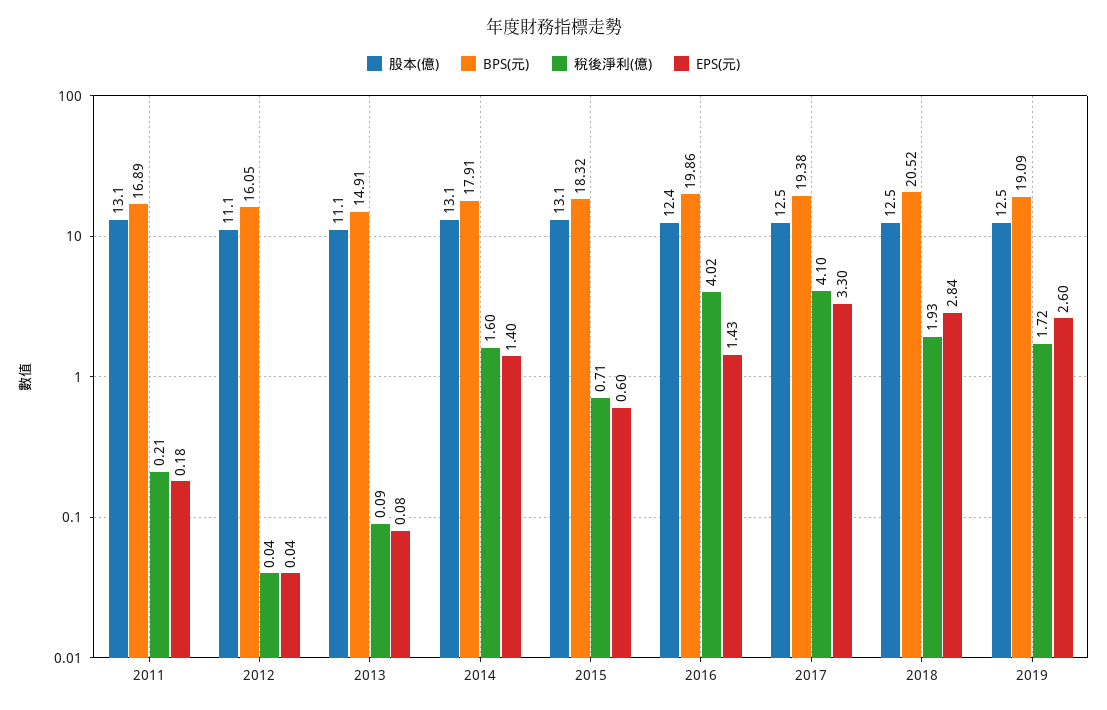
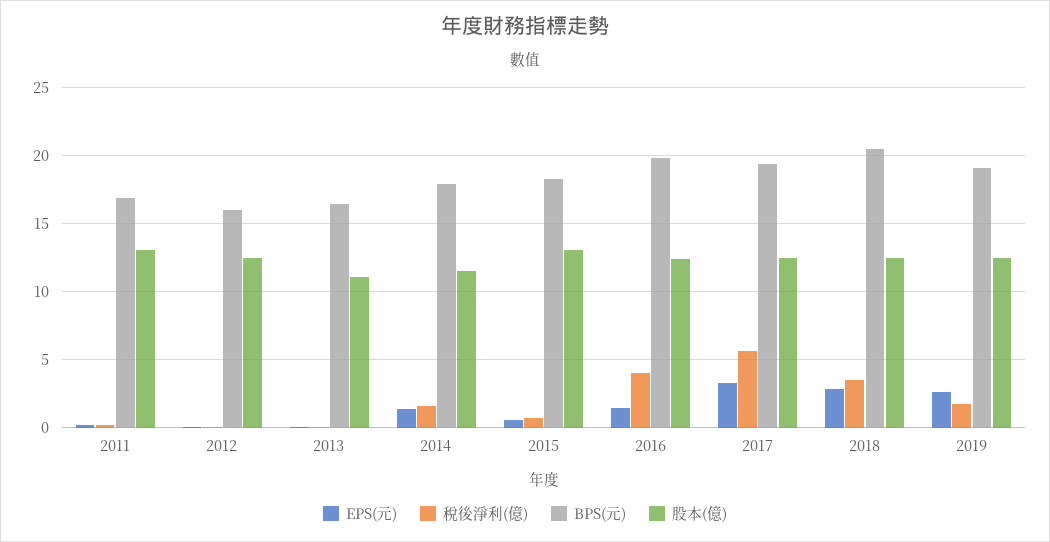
  {
    "股本(億)": {
      "2011": 13.1,
-     "2012": 11.1,
+     "2012": 12.5,
      "2013": 11.1,
-     "2014": 13.1,
+     "2014": 11.5,
      "2015": 13.1,
      "2016": 12.4,
      "2017": 12.5,
      "2018": 12.5,
      "2019": 12.5
    },
    "BPS(元)": {
      "2011": 16.89,
      "2012": 16.05,
-     "2013": 14.91,
+     "2013": 16.5,
      "2014": 17.91,
      "2015": 18.32,
      "2016": 19.86,
      "2017": 19.38,
      "2018": 20.52,
      "2019": 19.09
    },
    "稅後淨利(億)": {
      "2011": 0.21,
      "2012": 0.04,
      "2013": 0.09,
      "2014": 1.6,
      "2015": 0.71,
      "2016": 4.02,
-     "2017": 4.1,
+     "2017": 5.5,
-     "2018": 1.93,
+     "2018": 3.5,
      "2019": 1.72
    },
    "EPS(元)": {
      "2011": 0.18,
      "2012": 0.04,
      "2013": 0.08,
      "2014": 1.4,
      "2015": 0.6,
      "2016": 1.43,
      "2017": 3.3,
      "2018": 2.84,
      "2019": 2.6
    }
  }

